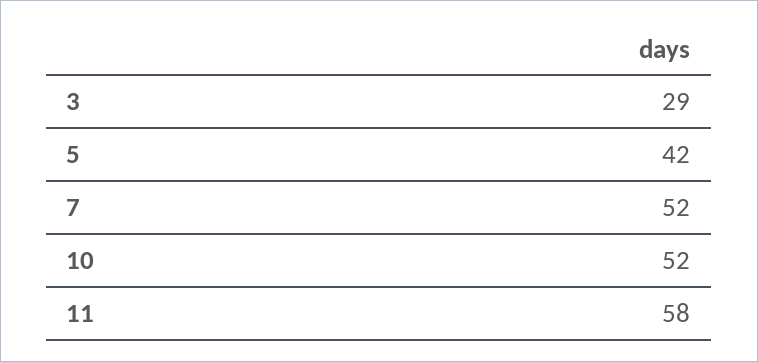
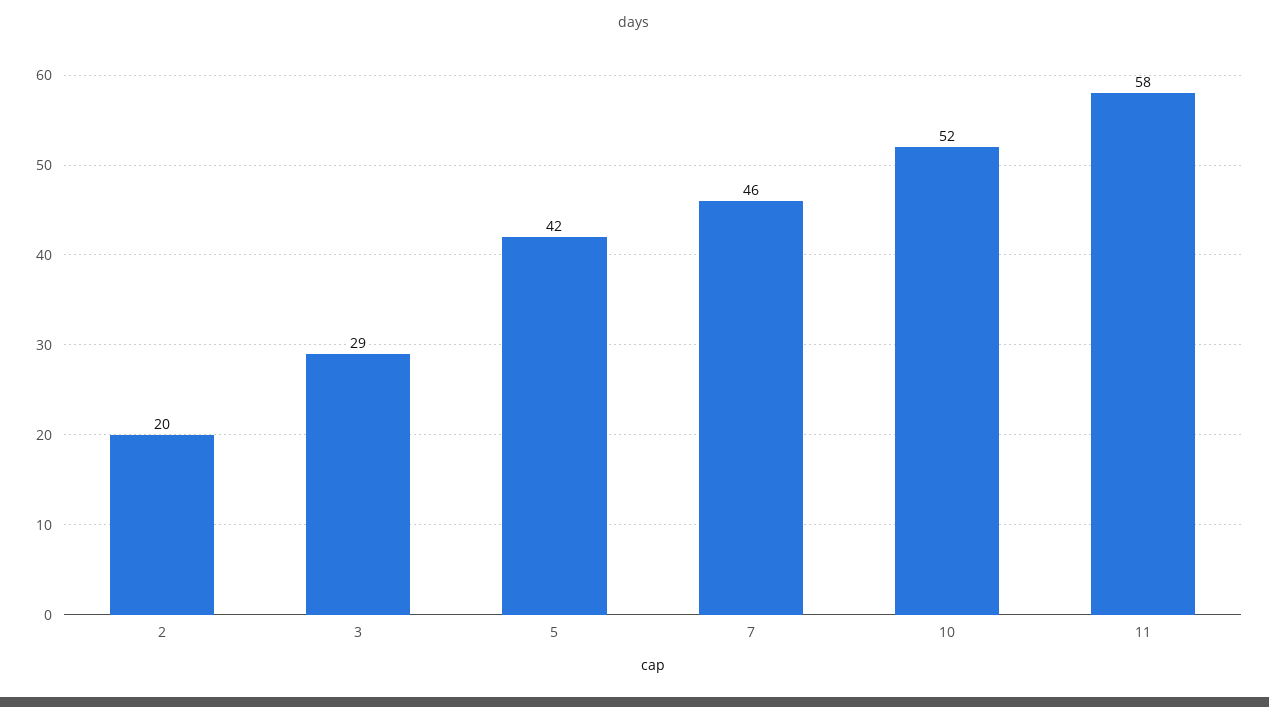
  {
    "3": 29,
    "5": 42,
-   "7": 52,
+   "7": 46,
    "10": 52,
-   "11": 58
+   "11": 58,
+   "2": 20
  }

